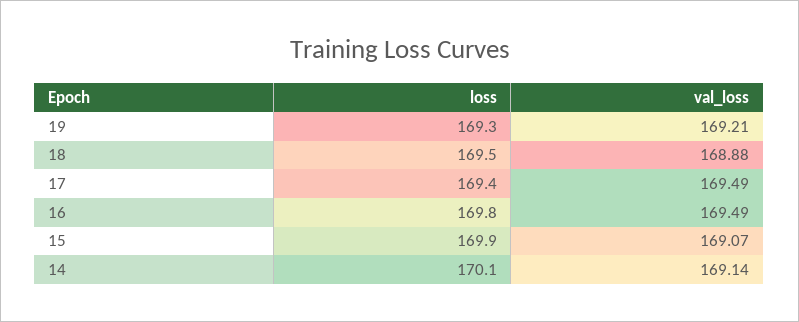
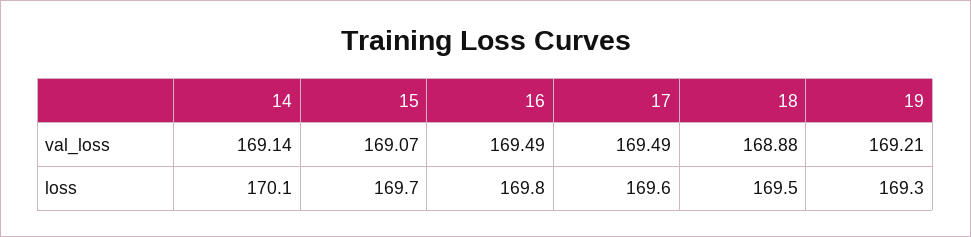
  {
    "loss": {
      "19": 169.3,
      "18": 169.5,
-     "17": 169.4,
+     "17": 169.6,
      "16": 169.8,
-     "15": 169.9,
+     "15": 169.7,
      "14": 170.1
    },
    "val_loss": {
      "19": 169.21,
      "18": 168.88,
      "17": 169.49,
      "16": 169.49,
      "15": 169.07,
      "14": 169.14
    }
  }

